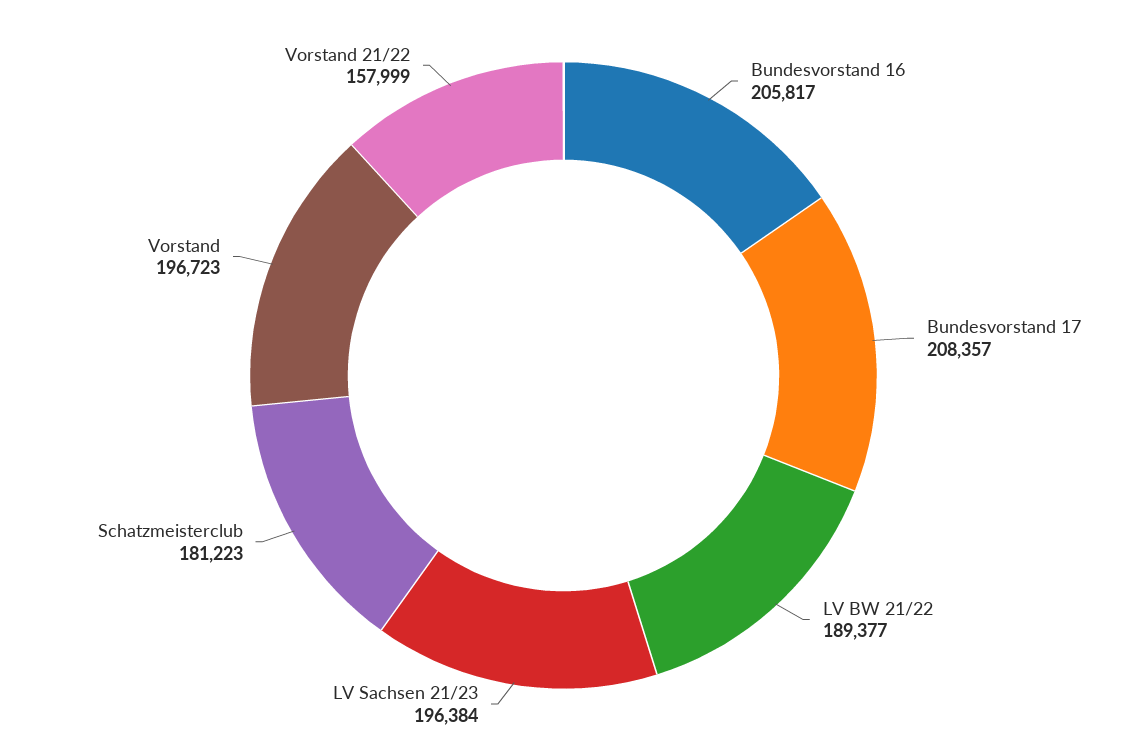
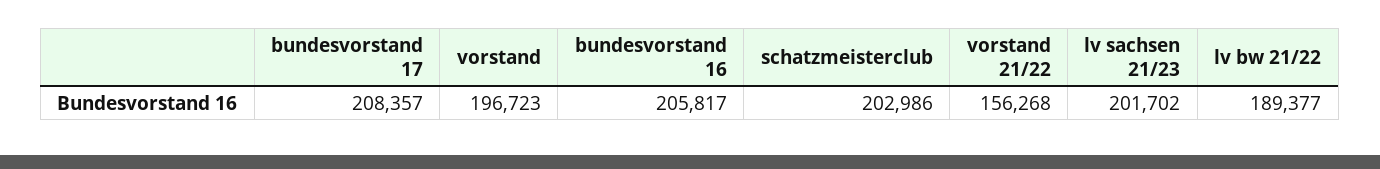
  {
    "Bundesvorstand 16": 205817,
    "Bundesvorstand 17": 208357,
    "LV BW 21/22": 189377,
-   "LV Sachsen 21/23": 196384,
+   "LV Sachsen 21/23": 201702,
-   "Schatzmeisterclub": 181223,
+   "Schatzmeisterclub": 202986,
    "Vorstand": 196723,
-   "Vorstand 21/22": 157999
+   "Vorstand 21/22": 156268
  }

